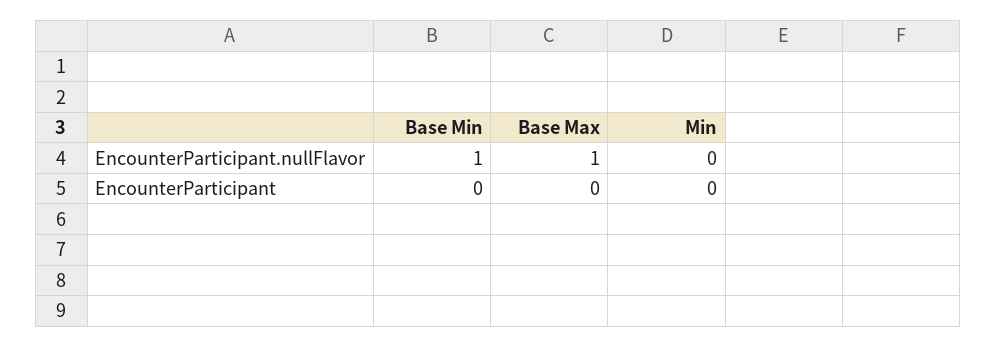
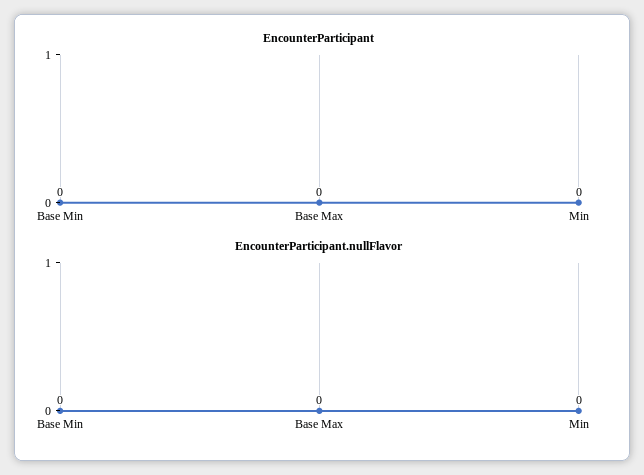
  {
    "EncounterParticipant.nullFlavor": {
-     "Base Min": 1,
+     "Base Min": 0,
-     "Base Max": 1,
+     "Base Max": 0,
      "Min": 0
    },
    "EncounterParticipant": {
      "Base Min": 0,
      "Base Max": 0,
      "Min": 0
    }
  }

